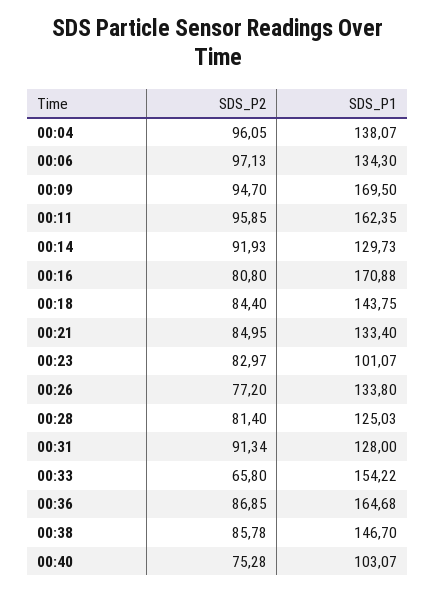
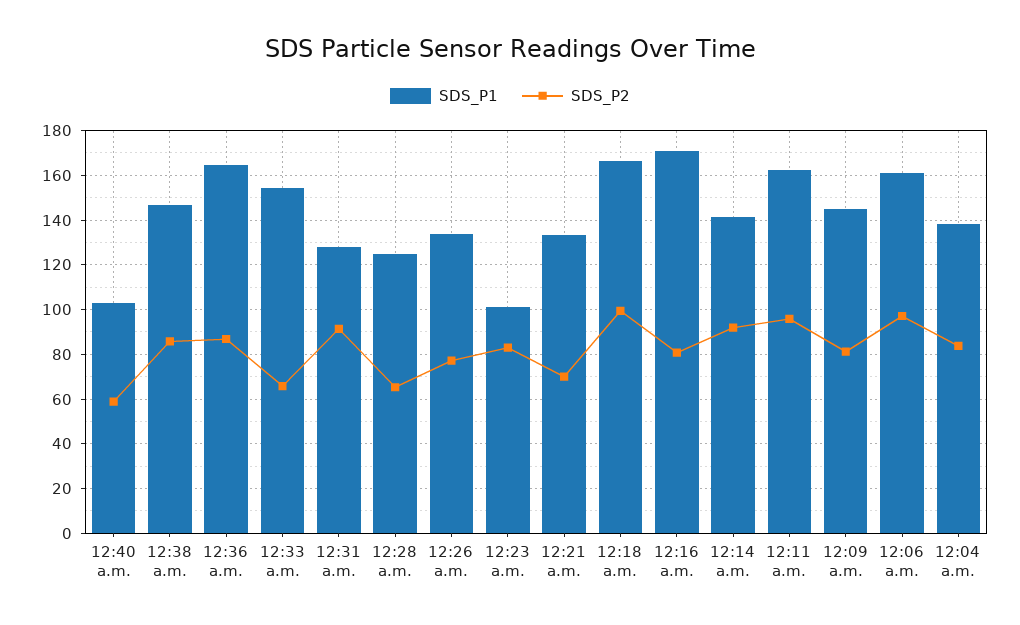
  {
    "SDS_P2": {
-     "00:04": 96.05,
+     "00:04": 85,
      "00:06": 97.13,
-     "00:09": 94.7,
+     "00:09": 80,
      "00:11": 95.85,
      "00:14": 91.93,
      "00:16": 80.8,
-     "00:18": 84.4,
+     "00:18": 100,
-     "00:21": 84.95,
+     "00:21": 70,
      "00:23": 82.97,
      "00:26": 77.2,
-     "00:28": 81.4,
+     "00:28": 65,
      "00:31": 91.34,
      "00:33": 65.8,
      "00:36": 86.85,
      "00:38": 85.78,
-     "00:40": 75.28
+     "00:40": 60
    },
    "SDS_P1": {
      "00:04": 138.07,
-     "00:06": 134.3,
+     "00:06": 160,
-     "00:09": 169.5,
+     "00:09": 145,
      "00:11": 162.35,
-     "00:14": 129.73,
+     "00:14": 140,
      "00:16": 170.88,
-     "00:18": 143.75,
+     "00:18": 165,
      "00:21": 133.4,
      "00:23": 101.07,
      "00:26": 133.8,
      "00:28": 125.03,
      "00:31": 128,
      "00:33": 154.22,
      "00:36": 164.68,
      "00:38": 146.7,
      "00:40": 103.07
    }
  }

